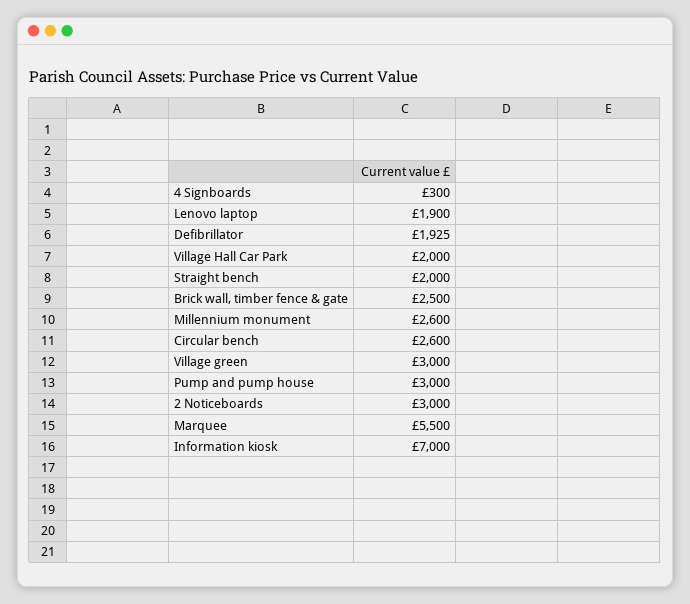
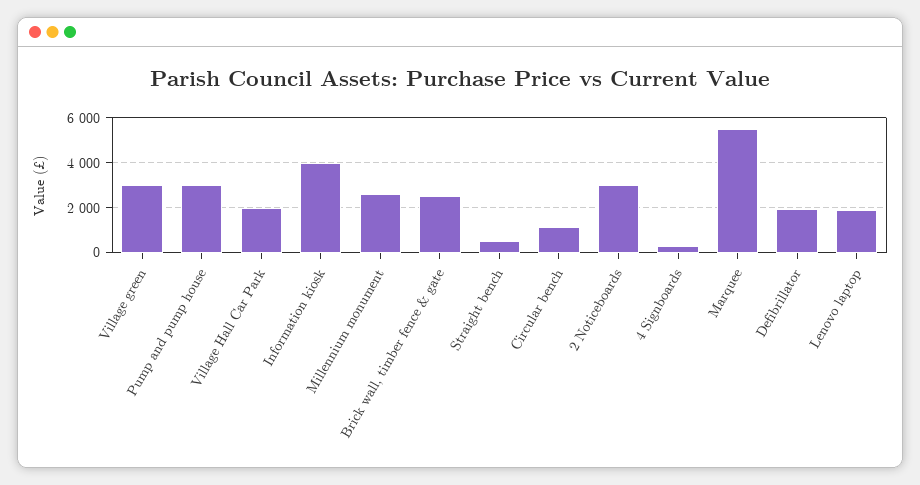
  {
    "4 Signboards": 300,
    "Lenovo laptop": 1900,
    "Defibrillator": 1925,
    "Village Hall Car Park": 2000,
-   "Straight bench": 2000,
+   "Straight bench": 500,
    "Brick wall, timber fence & gate": 2500,
    "Millennium monument": 2600,
-   "Circular bench": 2600,
+   "Circular bench": 1000,
    "Village green": 3000,
    "Pump and pump house": 3000,
    "2 Noticeboards": 3000,
    "Marquee": 5500,
-   "Information kiosk": 7000
+   "Information kiosk": 4000
  }

